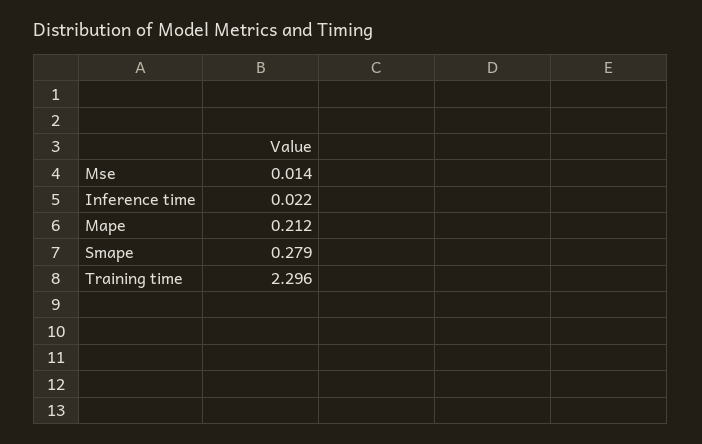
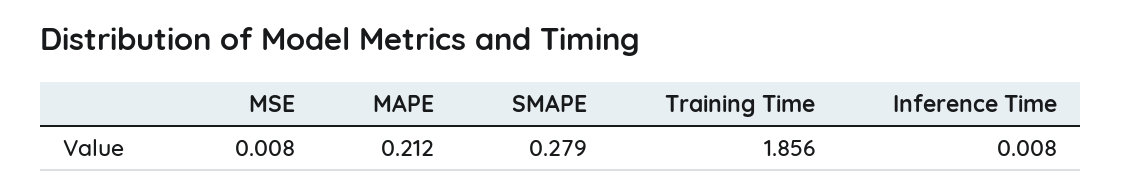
  {
-   "Mse": 0.014,
+   "Mse": 0.008,
-   "Inference time": 0.022,
+   "Inference time": 0.008,
    "Mape": 0.212,
    "Smape": 0.279,
-   "Training time": 2.296
+   "Training time": 1.856
  }

